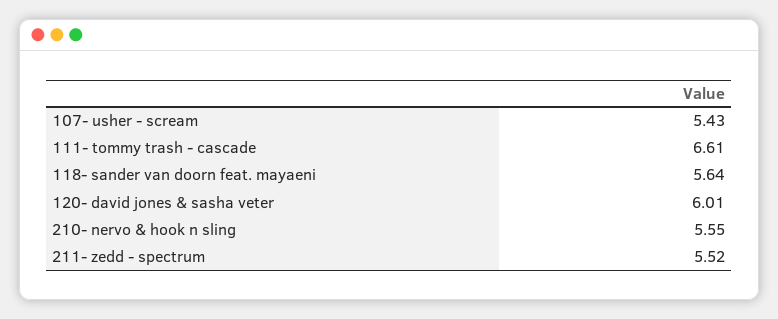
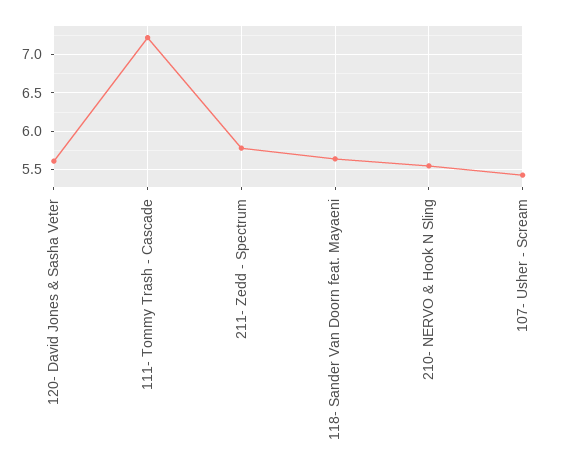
  {
    "107- usher - scream": 5.43,
-   "111- tommy trash - cascade": 6.61,
+   "111- tommy trash - cascade": 7.2,
    "118- sander van doorn feat. mayaeni": 5.64,
-   "120- david jones & sasha veter": 6.01,
+   "120- david jones & sasha veter": 5.6,
    "210- nervo & hook n sling": 5.55,
-   "211- zedd - spectrum": 5.52
+   "211- zedd - spectrum": 5.8
  }

